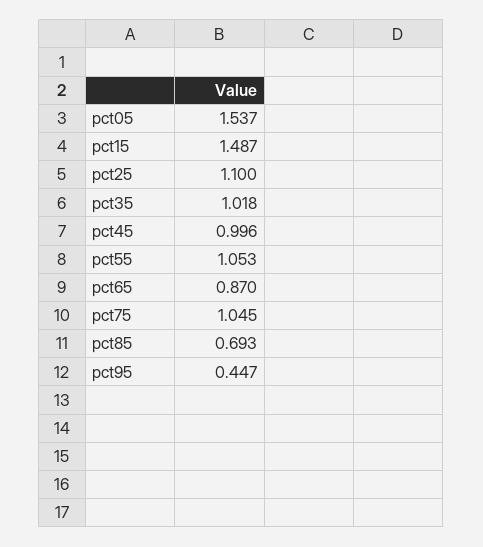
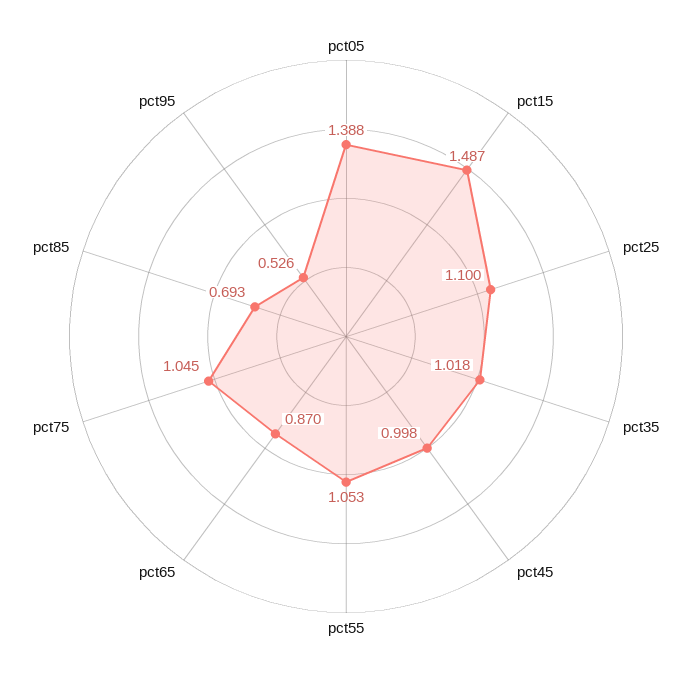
  {
-   "pct05": 1.537,
+   "pct05": 1.388,
    "pct15": 1.487,
    "pct25": 1.1,
    "pct35": 1.018,
-   "pct45": 0.996,
+   "pct45": 0.998,
    "pct55": 1.053,
    "pct65": 0.87,
    "pct75": 1.045,
    "pct85": 0.693,
-   "pct95": 0.447
+   "pct95": 0.526
  }

